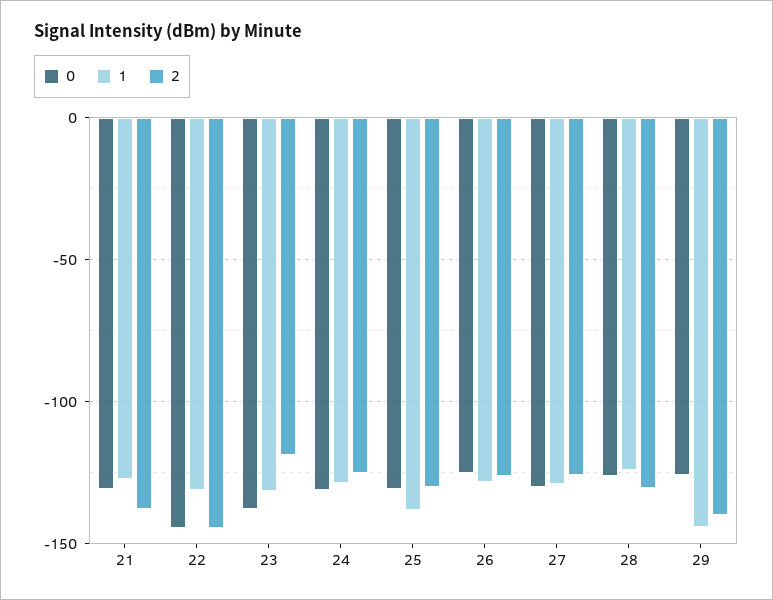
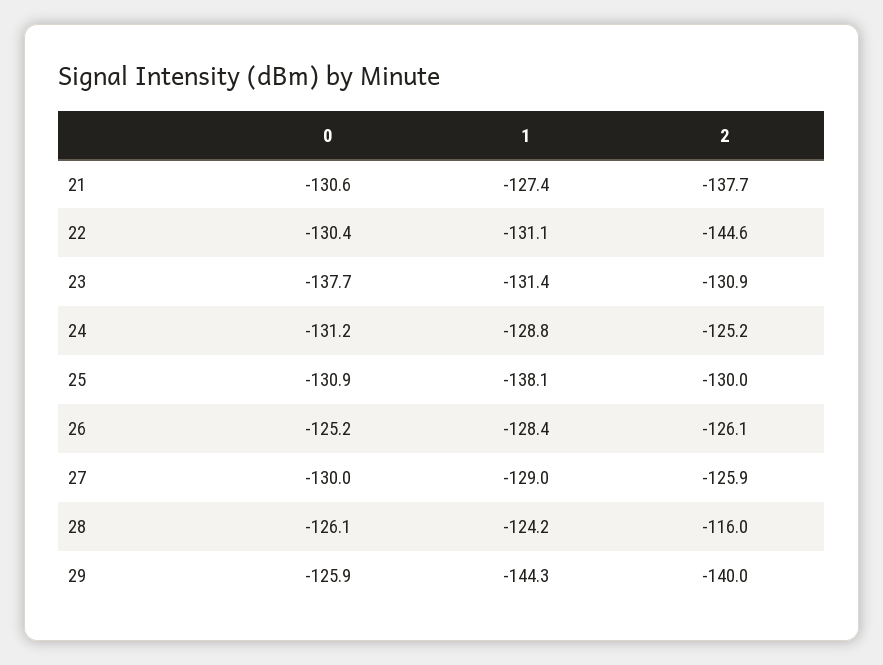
  {
    "0": {
      "21": -130.6,
-     "22": -145,
+     "22": -130.4,
      "23": -137.7,
      "24": -131.2,
      "25": -130.9,
      "26": -125.2,
      "27": -130,
      "28": -126.1,
      "29": -125.9
    },
    "1": {
      "21": -127.4,
      "22": -131.1,
      "23": -131.4,
      "24": -128.8,
      "25": -138.1,
      "26": -128.4,
      "27": -129,
      "28": -124.2,
      "29": -144.3
    },
    "2": {
      "21": -137.7,
      "22": -144.6,
-     "23": -120,
+     "23": -130.9,
      "24": -125.2,
      "25": -130,
      "26": -126.1,
      "27": -125.9,
-     "28": -130,
+     "28": -116,
      "29": -140
    }
  }

